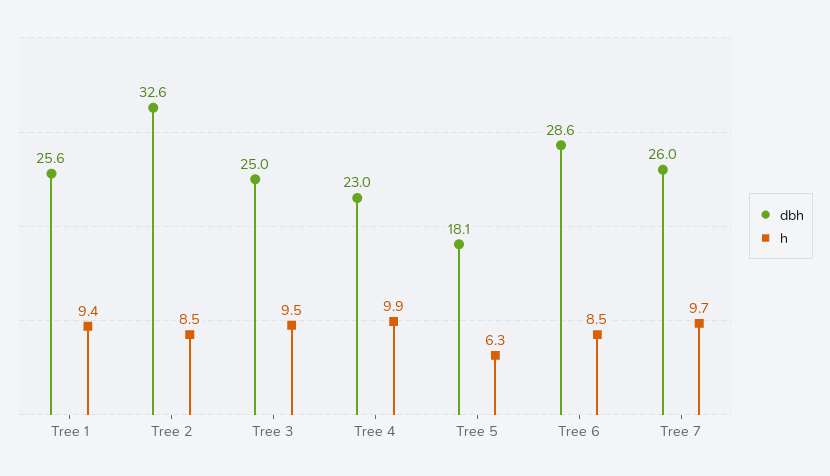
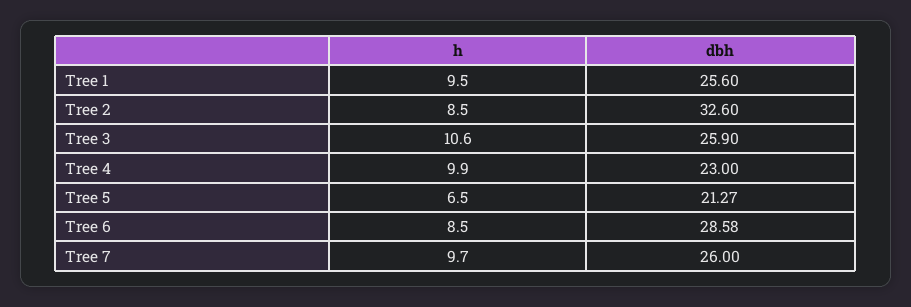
  {
    "dbh": {
      "Tree 1": 25.6,
      "Tree 2": 32.6,
-     "Tree 3": 25,
+     "Tree 3": 25.9,
      "Tree 4": 23,
-     "Tree 5": 18.1,
+     "Tree 5": 21.27,
      "Tree 6": 28.58,
      "Tree 7": 26
    },
    "h": {
-     "Tree 1": 9.4,
+     "Tree 1": 9.5,
      "Tree 2": 8.5,
-     "Tree 3": 9.5,
+     "Tree 3": 10.6,
      "Tree 4": 9.9,
-     "Tree 5": 6.3,
+     "Tree 5": 6.5,
      "Tree 6": 8.5,
      "Tree 7": 9.7
    }
  }

